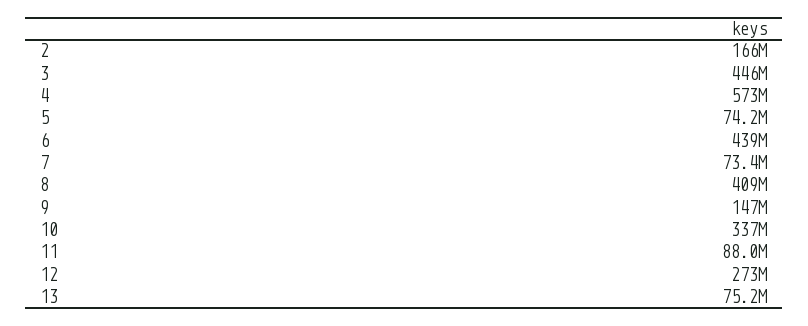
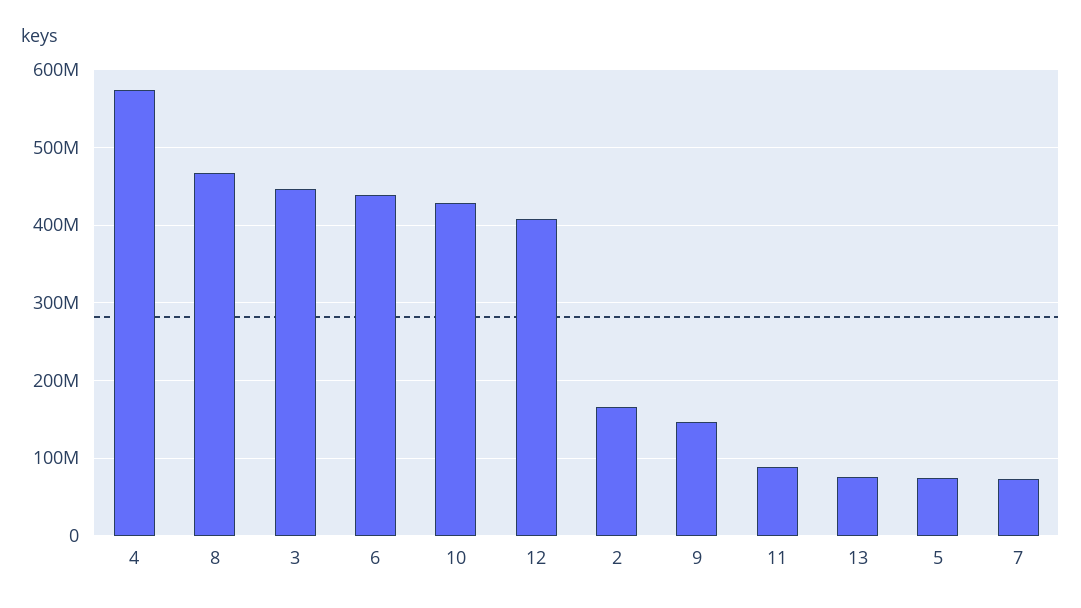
  {
    "2": 166000000,
    "3": 446000000,
    "4": 573000000,
    "5": 74200000,
    "6": 439000000,
    "7": 73400000,
-   "8": 409000000,
+   "8": 470000000,
    "9": 147000000,
-   "10": 337000000,
+   "10": 430000000,
    "11": 88000000,
-   "12": 273000000,
+   "12": 410000000,
    "13": 75200000
  }

